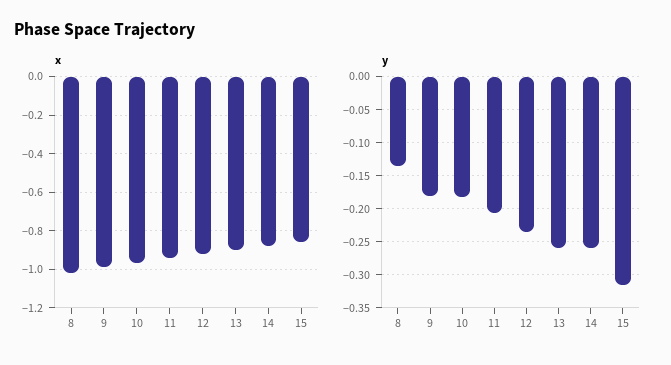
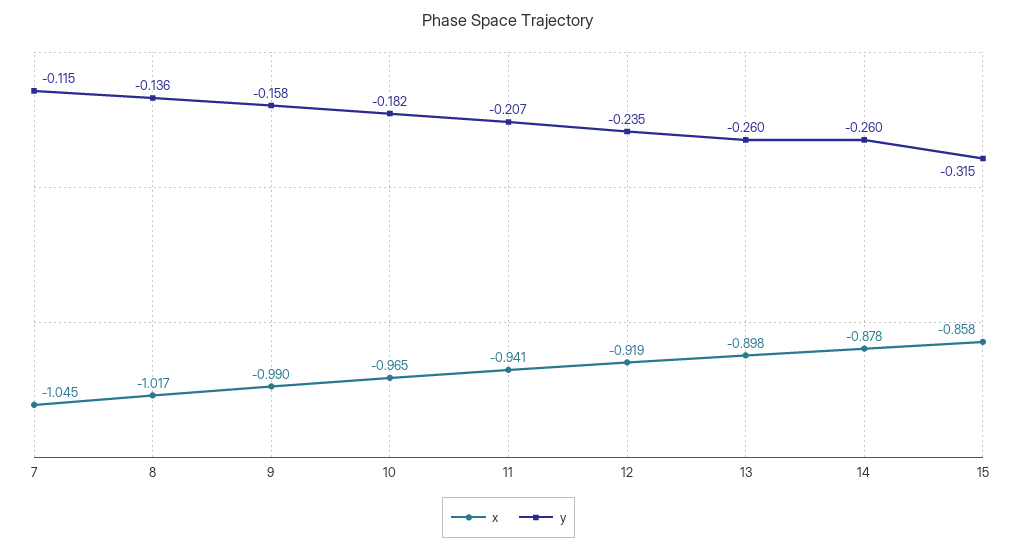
  {
    "x": {
      "8": -1.017,
      "9": -0.99,
      "10": -0.965,
      "11": -0.941,
      "12": -0.919,
      "13": -0.898,
      "14": -0.878,
-     "15": -0.858
+     "15": -0.858,
+     "7": -1.045
    },
    "y": {
      "8": -0.136,
-     "9": -0.18,
+     "9": -0.158,
      "10": -0.182,
      "11": -0.207,
      "12": -0.235,
      "13": -0.26,
      "14": -0.26,
-     "15": -0.315
+     "15": -0.315,
+     "7": -0.115
    }
  }

